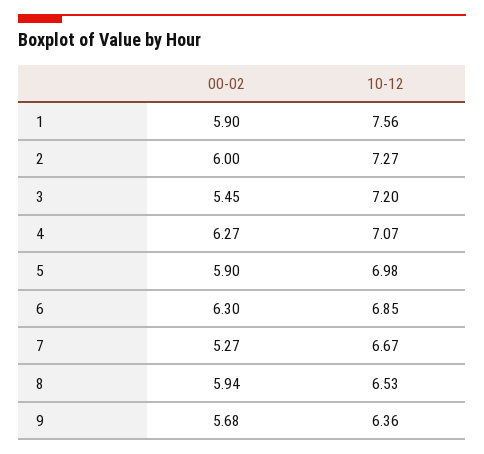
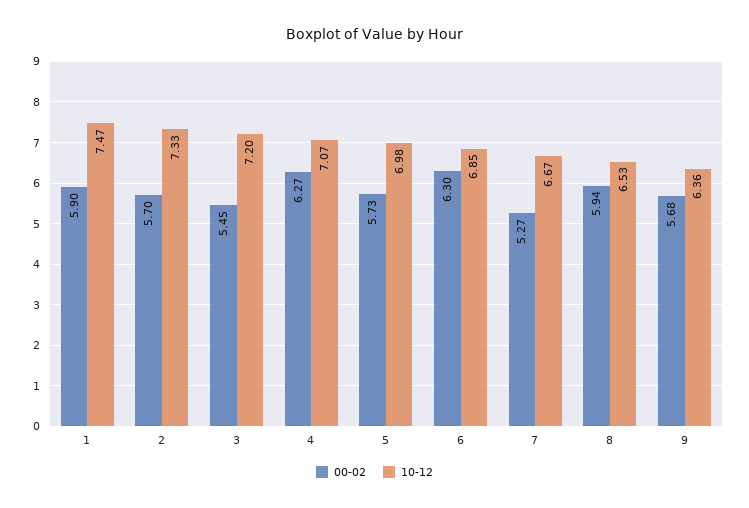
  {
    "00-02": {
      "1": 5.9,
-     "2": 6,
+     "2": 5.7,
      "3": 5.45,
      "4": 6.27,
-     "5": 5.9,
+     "5": 5.73,
      "6": 6.3,
      "7": 5.27,
      "8": 5.94,
      "9": 5.68
    },
    "10-12": {
-     "1": 7.56,
+     "1": 7.47,
-     "2": 7.27,
+     "2": 7.33,
      "3": 7.2,
      "4": 7.07,
      "5": 6.98,
      "6": 6.85,
      "7": 6.67,
      "8": 6.53,
      "9": 6.36
    }
  }

